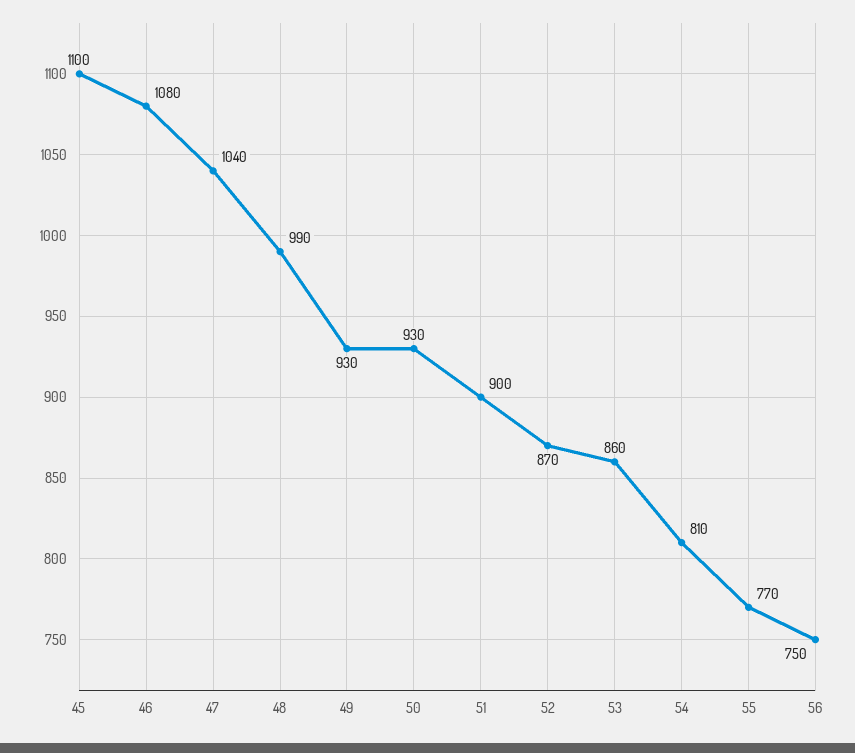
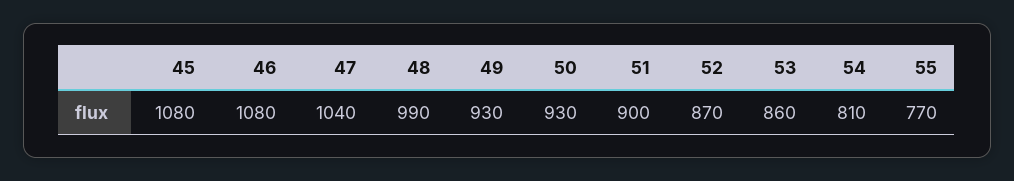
  {
-   "45": 1100,
+   "45": 1080,
    "46": 1080,
    "47": 1040,
    "48": 990,
    "49": 930,
    "50": 930,
    "51": 900,
    "52": 870,
    "53": 860,
    "54": 810,
-   "55": 770,
+   "55": 770
-   "56": 750
  }

